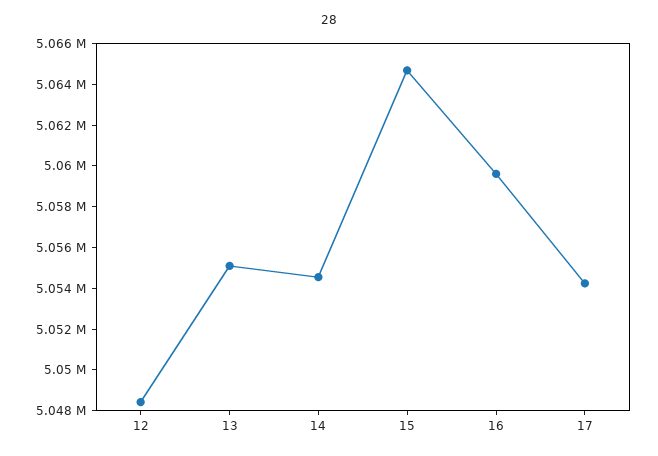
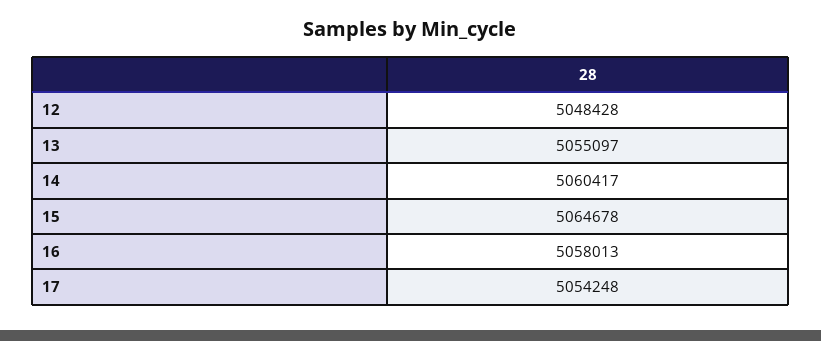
  {
    "12": 5048428,
    "13": 5055097,
-   "14": 5054500,
+   "14": 5060417,
    "15": 5064678,
-   "16": 5059500,
+   "16": 5058013,
    "17": 5054248
  }

